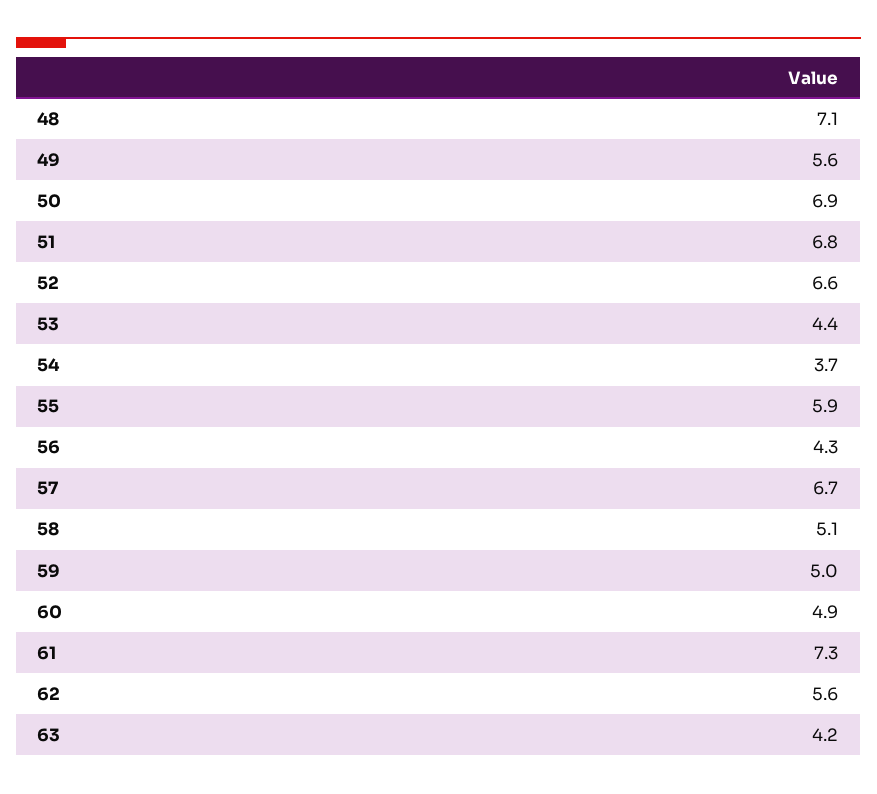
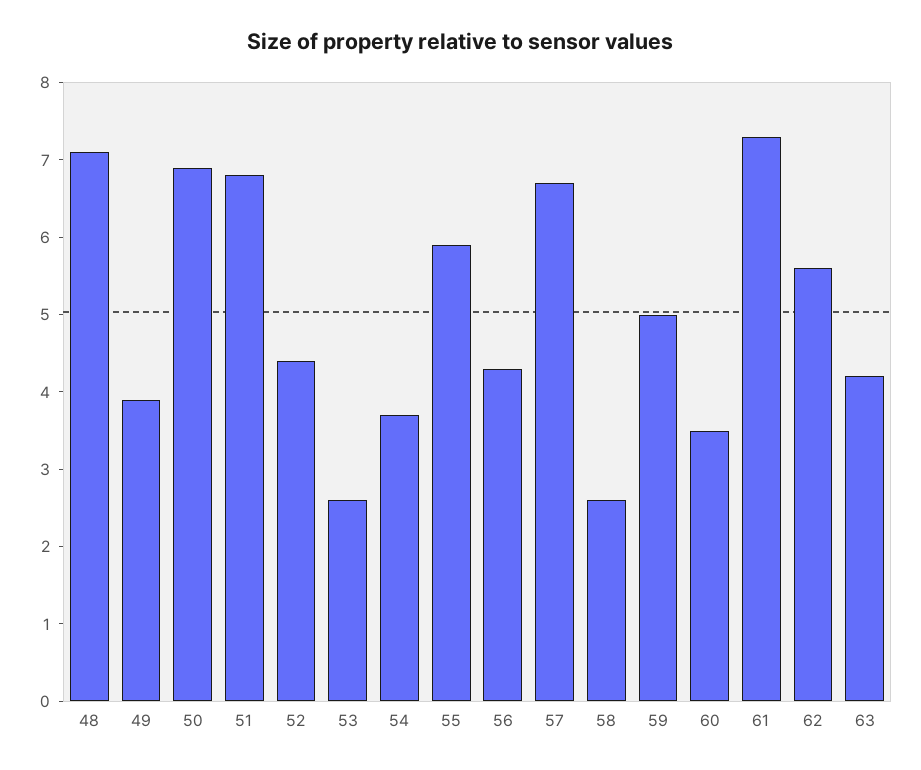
  {
    "48": 7.1,
-   "49": 5.6,
+   "49": 4,
    "50": 6.9,
    "51": 6.8,
-   "52": 6.6,
+   "52": 4.5,
-   "53": 4.4,
+   "53": 2.5,
    "54": 3.7,
    "55": 5.9,
    "56": 4.3,
    "57": 6.7,
-   "58": 5.1,
+   "58": 2.5,
    "59": 5,
-   "60": 4.9,
+   "60": 3.5,
    "61": 7.3,
    "62": 5.6,
    "63": 4.2
  }

